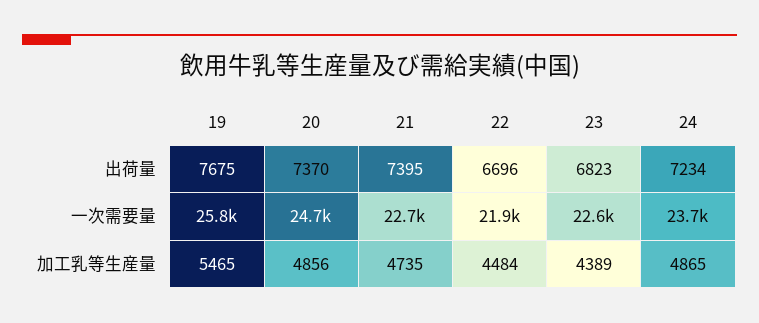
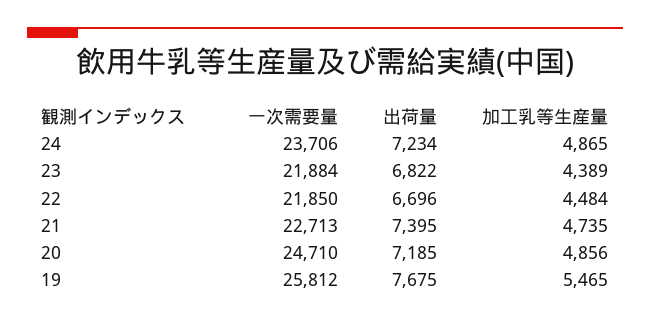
  {
    "19": {
      "出荷量": 7675,
      "一次需要量": 25812,
      "加工乳等生産量": 5465
    },
    "20": {
-     "出荷量": 7370,
+     "出荷量": 7185,
      "一次需要量": 24710,
      "加工乳等生産量": 4856
    },
    "21": {
      "出荷量": 7395,
      "一次需要量": 22713,
      "加工乳等生産量": 4735
    },
    "22": {
      "出荷量": 6696,
      "一次需要量": 21850,
      "加工乳等生産量": 4484
    },
    "23": {
-     "出荷量": 6823,
+     "出荷量": 6822,
-     "一次需要量": 22600,
+     "一次需要量": 21884,
      "加工乳等生産量": 4389
    },
    "24": {
      "出荷量": 7234,
      "一次需要量": 23706,
      "加工乳等生産量": 4865
    }
  }

